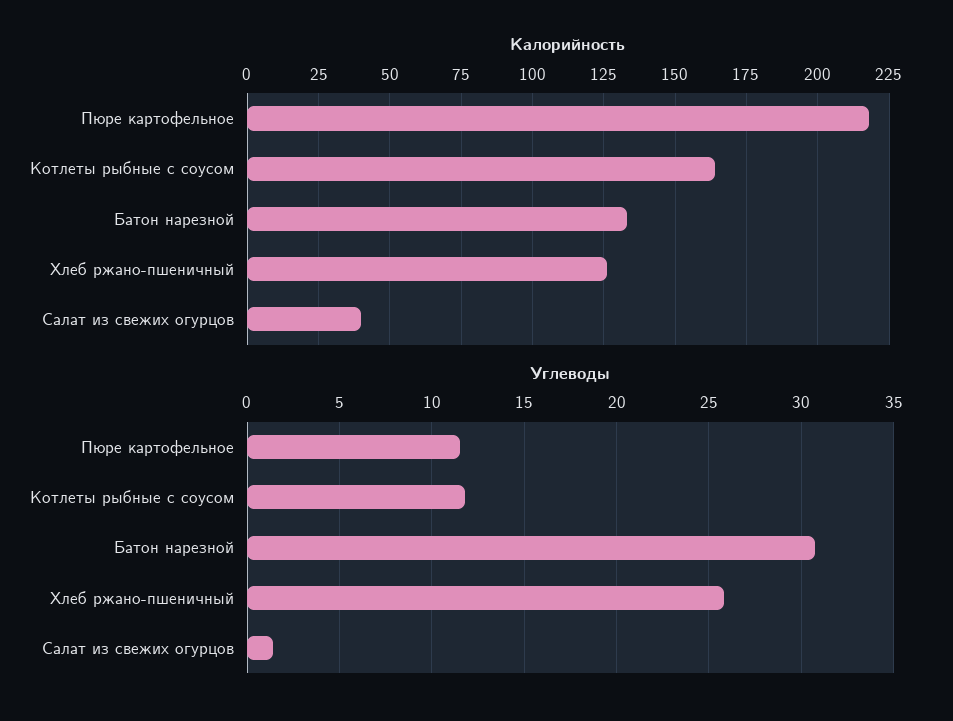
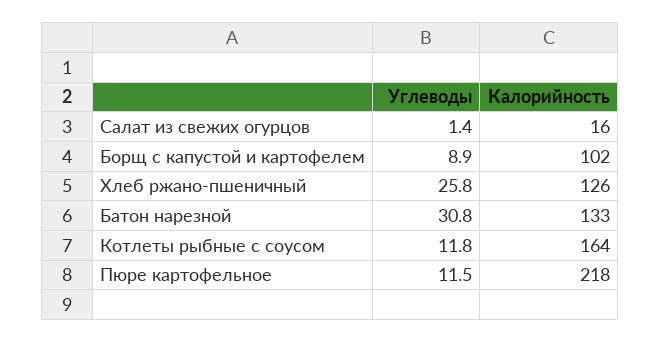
  {
    "Калорийность": {
      "Пюре картофельное": 218,
      "Котлеты рыбные с соусом": 164,
      "Батон нарезной": 133,
      "Хлеб ржано-пшеничный": 126,
-     "Салат из свежих огурцов": 40
+     "Салат из свежих огурцов": 16,
+     "Борщ с капустой и картофелем": 102
    },
    "Углеводы": {
      "Пюре картофельное": 11.5,
      "Котлеты рыбные с соусом": 11.8,
      "Батон нарезной": 30.8,
      "Хлеб ржано-пшеничный": 25.8,
-     "Салат из свежих огурцов": 1.4
+     "Салат из свежих огурцов": 1.4,
+     "Борщ с капустой и картофелем": 8.9
    }
  }

